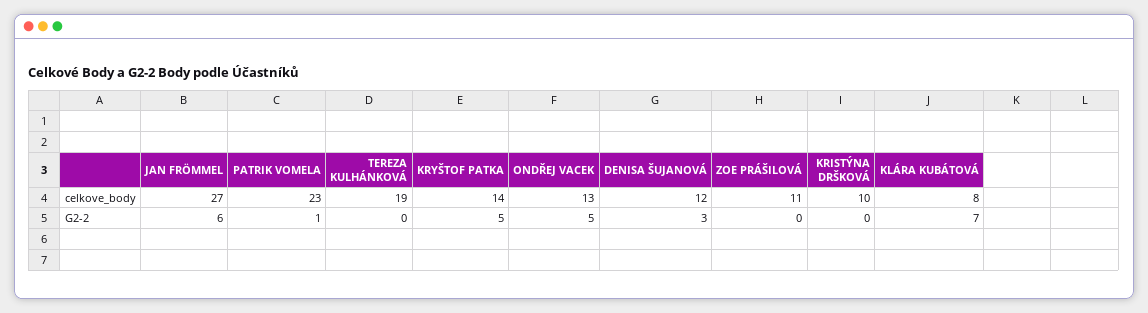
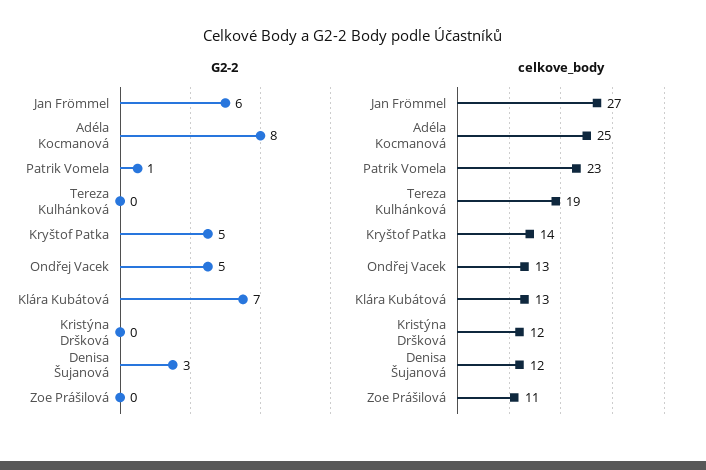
  {
    "celkove_body": {
      "JAN FRÖMMEL": 27,
      "PATRIK VOMELA": 23,
      "TEREZA KULHÁNKOVÁ": 19,
      "KRYŠTOF PATKA": 14,
      "ONDŘEJ VACEK": 13,
      "DENISA ŠUJANOVÁ": 12,
      "ZOE PRÁŠILOVÁ": 11,
-     "KRISTÝNA DRŠKOVÁ": 10,
+     "KRISTÝNA DRŠKOVÁ": 12,
-     "KLÁRA KUBÁTOVÁ": 8
+     "KLÁRA KUBÁTOVÁ": 13,
+     "Adéla Kocmanová": 25
    },
    "G2-2": {
      "JAN FRÖMMEL": 6,
      "PATRIK VOMELA": 1,
      "TEREZA KULHÁNKOVÁ": 0,
      "KRYŠTOF PATKA": 5,
      "ONDŘEJ VACEK": 5,
      "DENISA ŠUJANOVÁ": 3,
      "ZOE PRÁŠILOVÁ": 0,
      "KRISTÝNA DRŠKOVÁ": 0,
-     "KLÁRA KUBÁTOVÁ": 7
+     "KLÁRA KUBÁTOVÁ": 7,
+     "Adéla Kocmanová": 8
    }
  }

